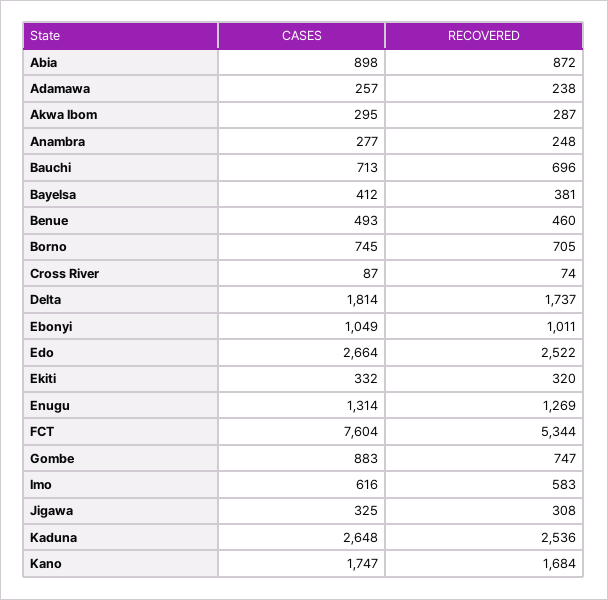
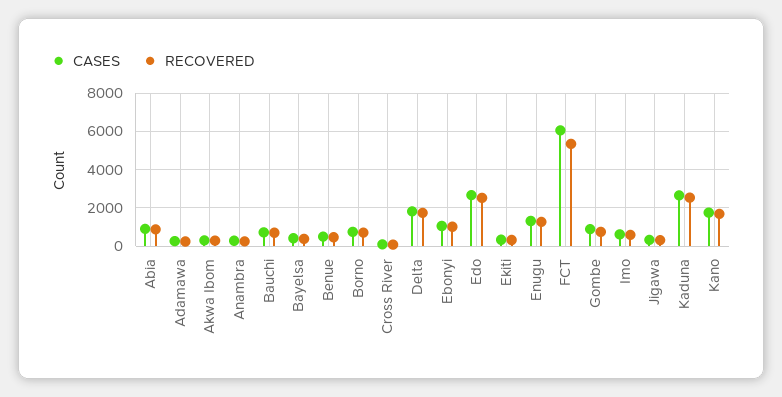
  {
    "CASES": {
      "Abia": 898,
      "Adamawa": 257,
      "Akwa Ibom": 295,
      "Anambra": 277,
      "Bauchi": 713,
      "Bayelsa": 412,
      "Benue": 493,
      "Borno": 745,
      "Cross River": 87,
      "Delta": 1814,
      "Ebonyi": 1049,
      "Edo": 2664,
      "Ekiti": 332,
      "Enugu": 1314,
-     "FCT": 7604,
+     "FCT": 6000,
      "Gombe": 883,
      "Imo": 616,
      "Jigawa": 325,
      "Kaduna": 2648,
      "Kano": 1747
    },
    "RECOVERED": {
      "Abia": 872,
      "Adamawa": 238,
      "Akwa Ibom": 287,
      "Anambra": 248,
      "Bauchi": 696,
      "Bayelsa": 381,
      "Benue": 460,
      "Borno": 705,
      "Cross River": 74,
      "Delta": 1737,
      "Ebonyi": 1011,
      "Edo": 2522,
      "Ekiti": 320,
      "Enugu": 1269,
      "FCT": 5344,
      "Gombe": 747,
      "Imo": 583,
      "Jigawa": 308,
      "Kaduna": 2536,
      "Kano": 1684
    }
  }

